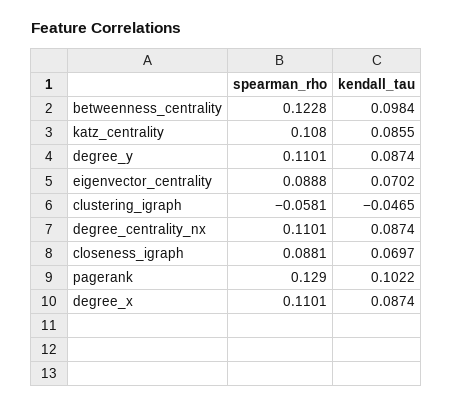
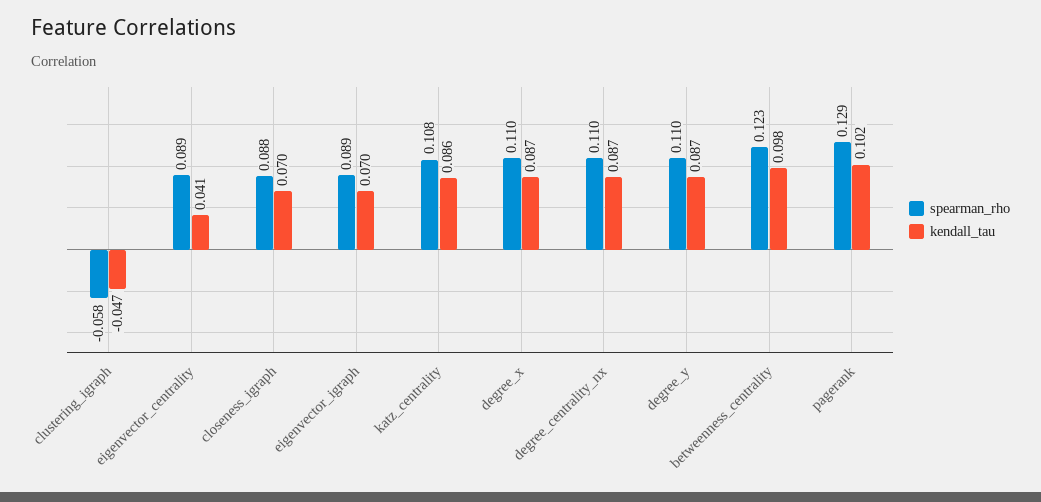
  {
    "spearman_rho": {
      "betweenness_centrality": 0.1228,
      "katz_centrality": 0.108,
      "degree_y": 0.1101,
      "eigenvector_centrality": 0.0888,
      "clustering_igraph": -0.0581,
      "degree_centrality_nx": 0.1101,
      "closeness_igraph": 0.0881,
      "pagerank": 0.129,
-     "degree_x": 0.1101
+     "degree_x": 0.1101,
+     "eigenvector_igraph": 0.089
    },
    "kendall_tau": {
      "betweenness_centrality": 0.0984,
      "katz_centrality": 0.0855,
      "degree_y": 0.0874,
-     "eigenvector_centrality": 0.0702,
+     "eigenvector_centrality": 0.041,
      "clustering_igraph": -0.0465,
      "degree_centrality_nx": 0.0874,
      "closeness_igraph": 0.0697,
      "pagerank": 0.1022,
-     "degree_x": 0.0874
+     "degree_x": 0.0874,
+     "eigenvector_igraph": 0.07
    }
  }

